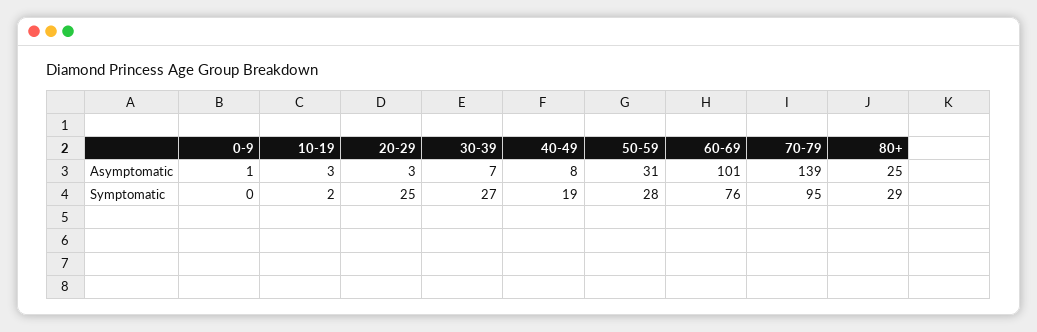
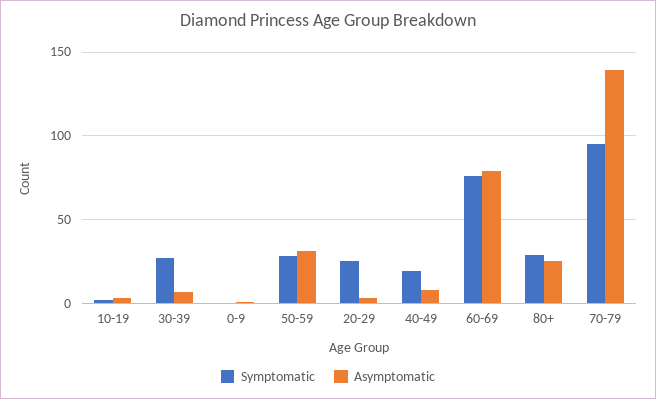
  {
    "Asymptomatic": {
      "0-9": 1,
      "10-19": 3,
      "20-29": 3,
      "30-39": 7,
      "40-49": 8,
      "50-59": 31,
-     "60-69": 101,
+     "60-69": 80,
      "70-79": 139,
      "80+": 25
    },
    "Symptomatic": {
      "0-9": 0,
      "10-19": 2,
      "20-29": 25,
      "30-39": 27,
      "40-49": 19,
      "50-59": 28,
      "60-69": 76,
      "70-79": 95,
      "80+": 29
    }
  }

